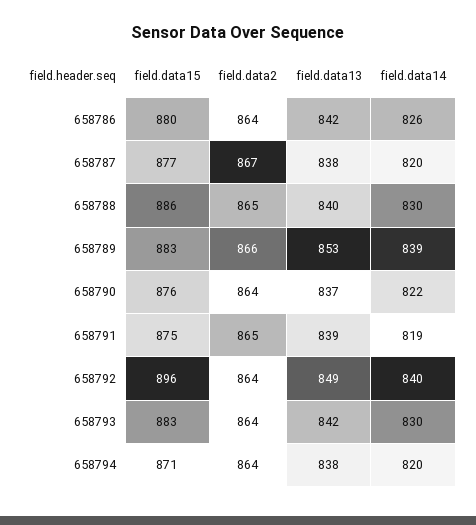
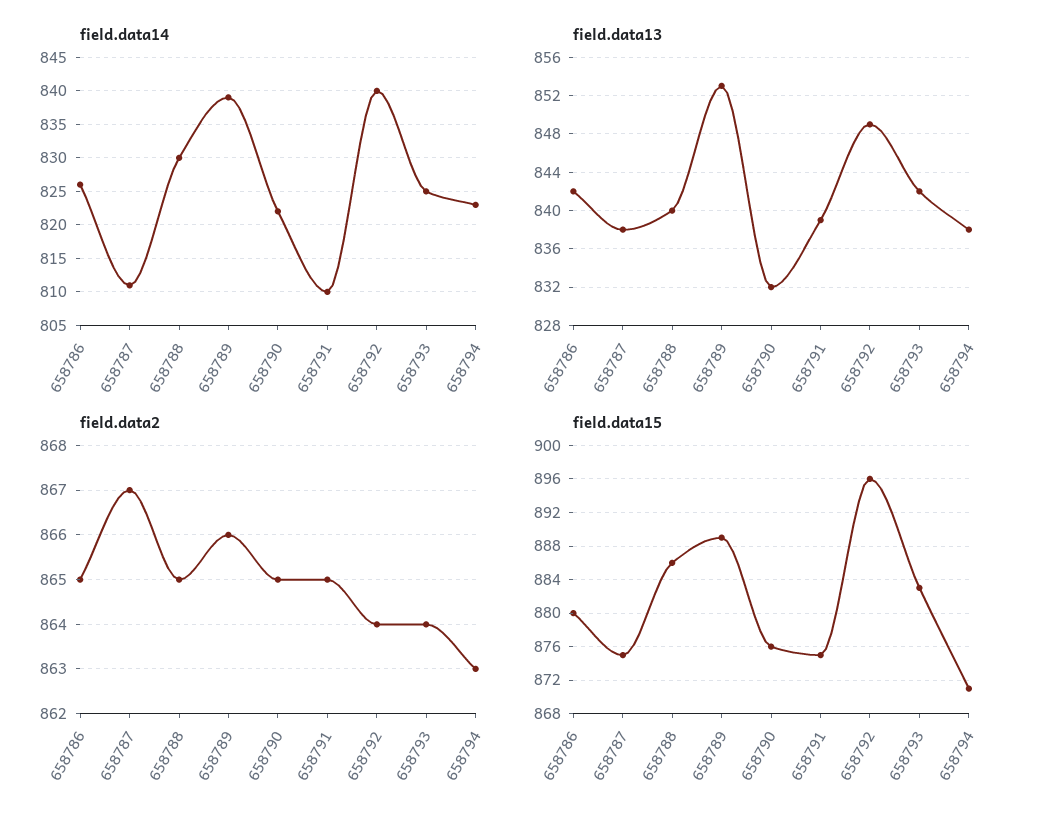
  {
    "field.data15": {
      "658786": 880,
-     "658787": 877,
+     "658787": 875,
      "658788": 886,
-     "658789": 883,
+     "658789": 889,
      "658790": 876,
      "658791": 875,
      "658792": 896,
      "658793": 883,
      "658794": 871
    },
    "field.data2": {
-     "658786": 864,
+     "658786": 865,
      "658787": 867,
      "658788": 865,
      "658789": 866,
-     "658790": 864,
+     "658790": 865,
      "658791": 865,
      "658792": 864,
      "658793": 864,
-     "658794": 864
+     "658794": 863
    },
    "field.data13": {
      "658786": 842,
      "658787": 838,
      "658788": 840,
      "658789": 853,
-     "658790": 837,
+     "658790": 832,
      "658791": 839,
      "658792": 849,
      "658793": 842,
      "658794": 838
    },
    "field.data14": {
      "658786": 826,
-     "658787": 820,
+     "658787": 811,
      "658788": 830,
      "658789": 839,
      "658790": 822,
-     "658791": 819,
+     "658791": 810,
      "658792": 840,
-     "658793": 830,
+     "658793": 825,
-     "658794": 820
+     "658794": 823
    }
  }

